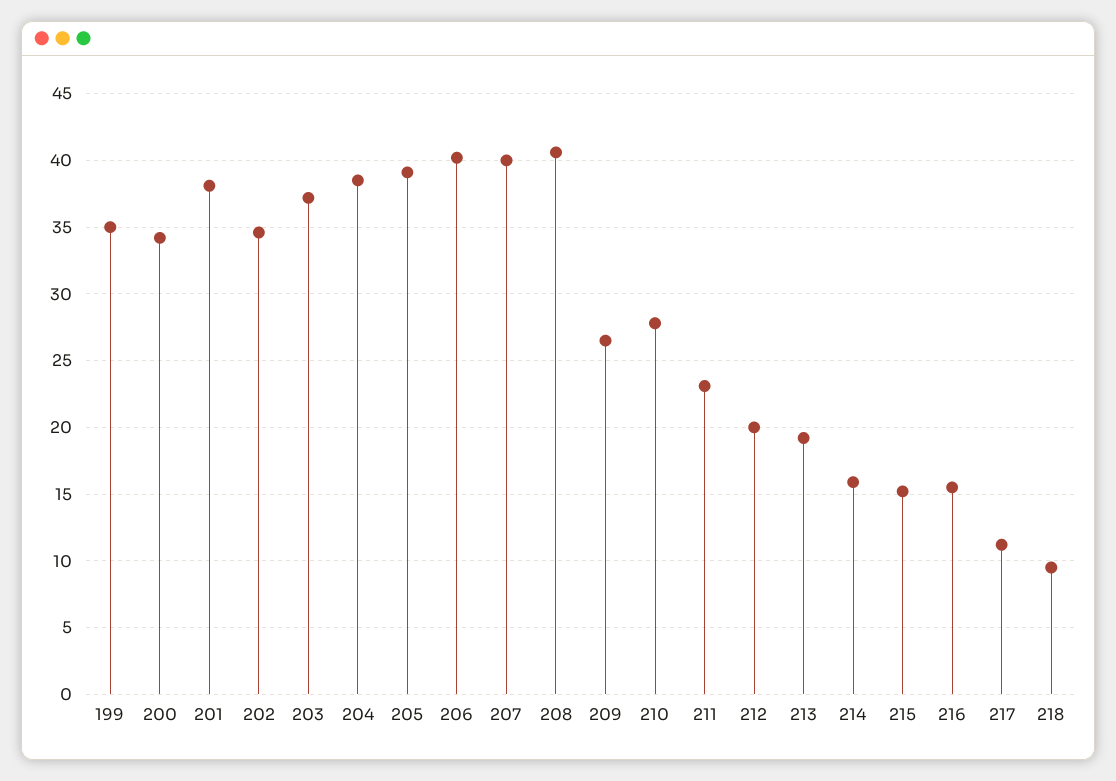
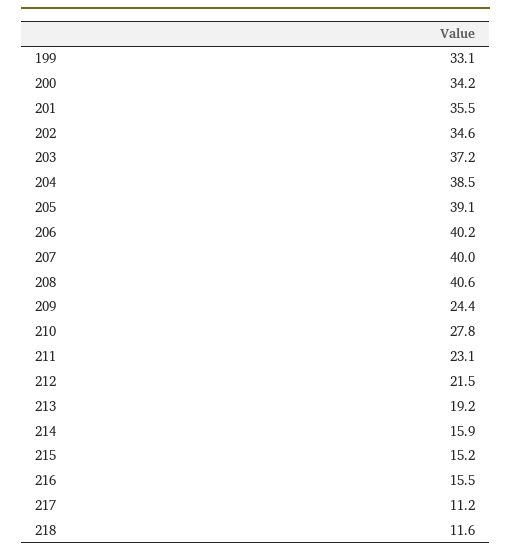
  {
-   "199": 35,
+   "199": 33.1,
    "200": 34.2,
-   "201": 38,
+   "201": 35.5,
    "202": 34.6,
    "203": 37.2,
    "204": 38.5,
    "205": 39.1,
    "206": 40.2,
    "207": 40,
    "208": 40.6,
-   "209": 26.5,
+   "209": 24.4,
    "210": 27.8,
    "211": 23.1,
-   "212": 20,
+   "212": 21.5,
    "213": 19.2,
    "214": 15.9,
    "215": 15.2,
    "216": 15.5,
    "217": 11.2,
-   "218": 9.5
+   "218": 11.6
  }

